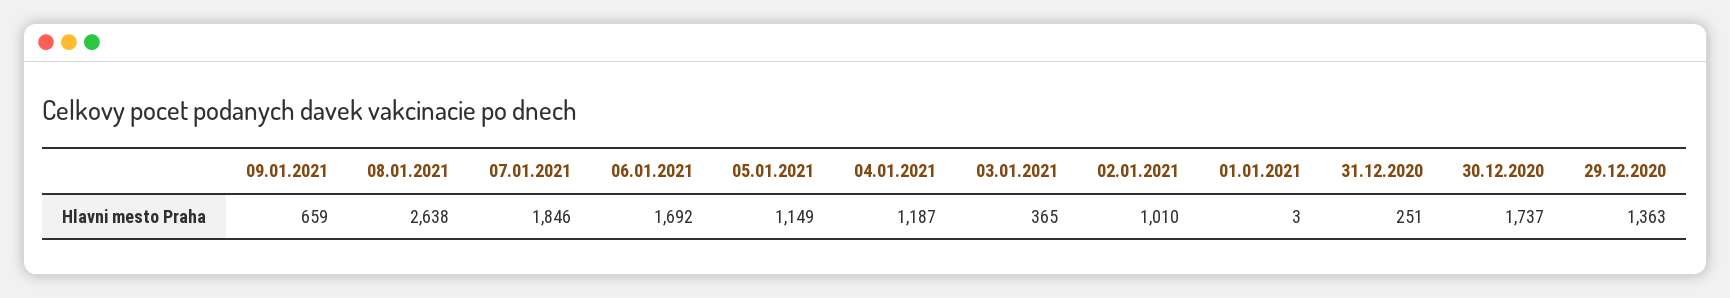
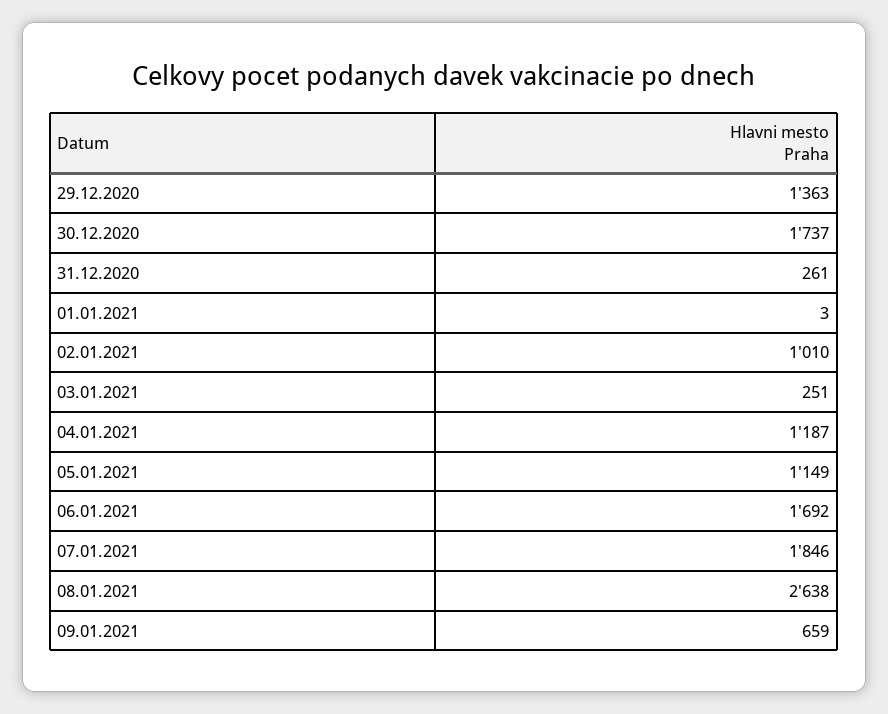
  {
    "09.01.2021": 659,
    "08.01.2021": 2638,
    "07.01.2021": 1846,
    "06.01.2021": 1692,
    "05.01.2021": 1149,
    "04.01.2021": 1187,
-   "03.01.2021": 365,
+   "03.01.2021": 251,
    "02.01.2021": 1010,
    "01.01.2021": 3,
-   "31.12.2020": 251,
+   "31.12.2020": 261,
    "30.12.2020": 1737,
    "29.12.2020": 1363
  }

